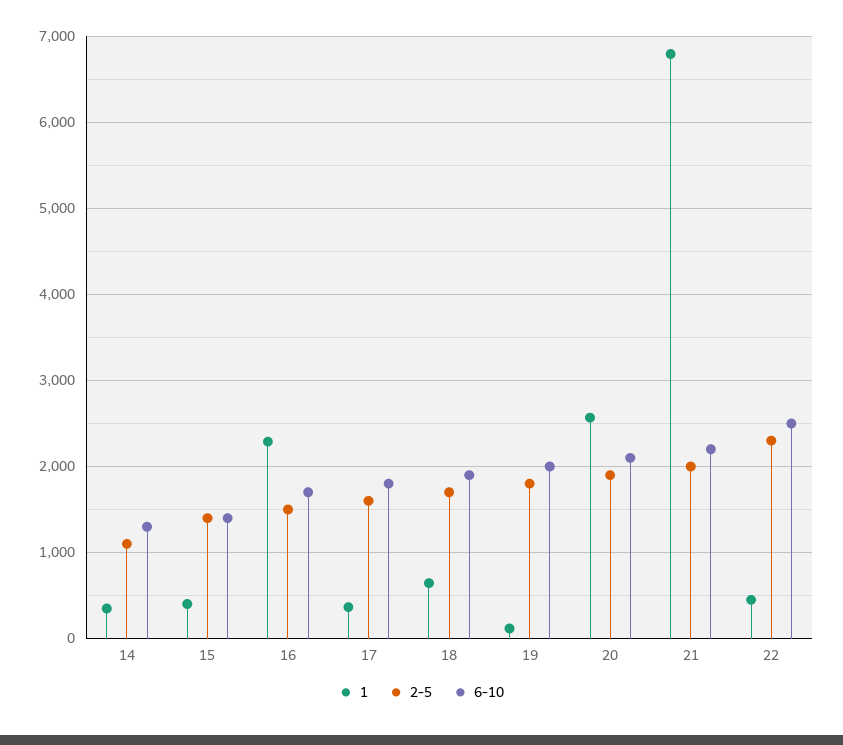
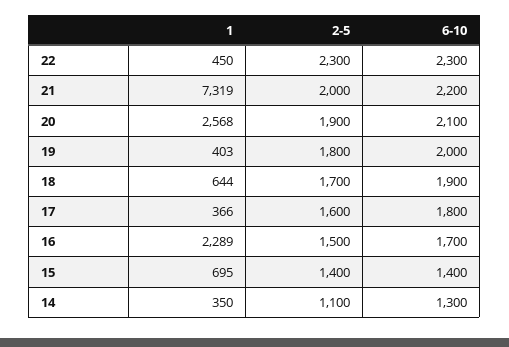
  {
    "1": {
      "14": 350,
-     "15": 400,
+     "15": 695,
      "16": 2289,
      "17": 366,
      "18": 644,
-     "19": 100,
+     "19": 403,
      "20": 2568,
-     "21": 6800,
+     "21": 7319,
      "22": 450
    },
    "2-5": {
      "14": 1100,
      "15": 1400,
      "16": 1500,
      "17": 1600,
      "18": 1700,
      "19": 1800,
      "20": 1900,
      "21": 2000,
      "22": 2300
    },
    "6-10": {
      "14": 1300,
      "15": 1400,
      "16": 1700,
      "17": 1800,
      "18": 1900,
      "19": 2000,
      "20": 2100,
      "21": 2200,
-     "22": 2500
+     "22": 2300
    }
  }

